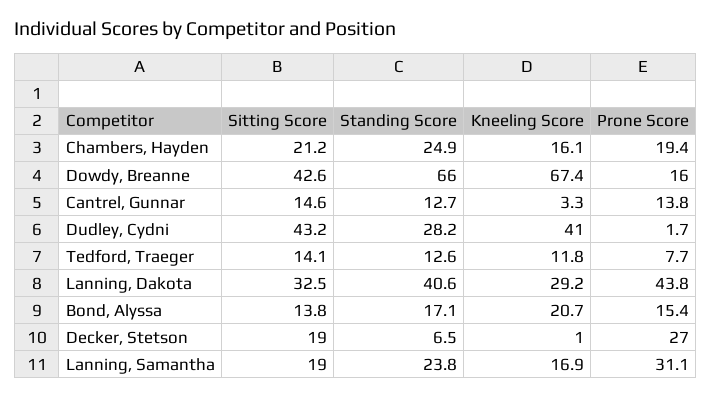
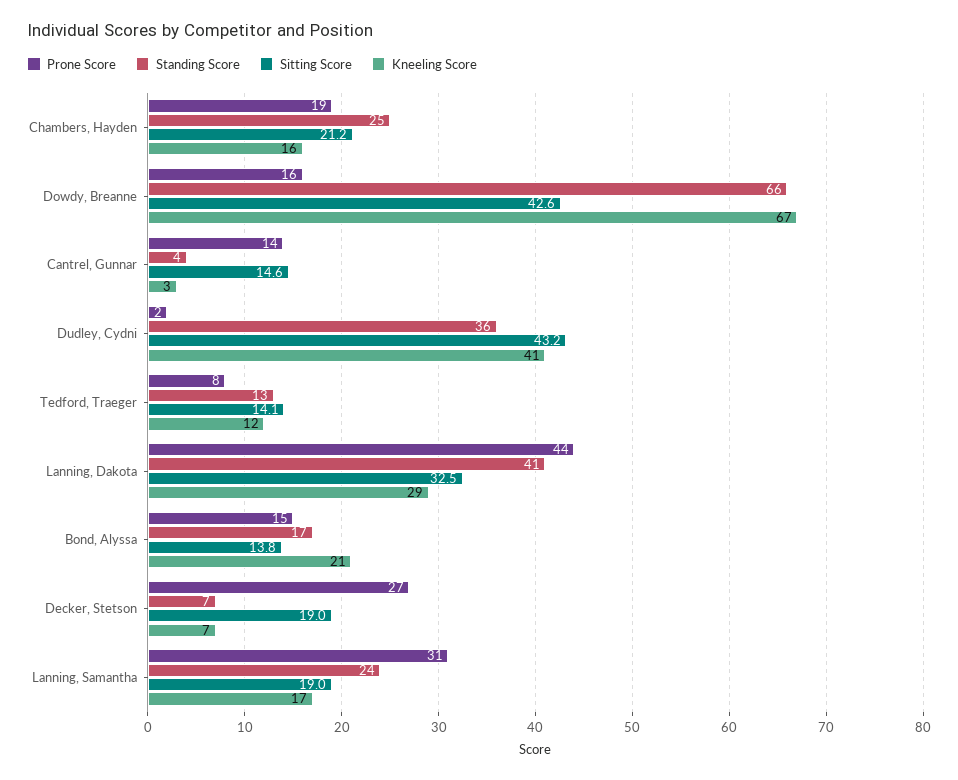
  {
    "Sitting Score": {
      "Chambers, Hayden": 21.2,
      "Dowdy, Breanne": 42.6,
      "Cantrel, Gunnar": 14.6,
      "Dudley, Cydni": 43.2,
      "Tedford, Traeger": 14.1,
      "Lanning, Dakota": 32.5,
      "Bond, Alyssa": 13.8,
      "Decker, Stetson": 19,
      "Lanning, Samantha": 19
    },
    "Standing Score": {
      "Chambers, Hayden": 24.9,
      "Dowdy, Breanne": 66,
-     "Cantrel, Gunnar": 12.7,
+     "Cantrel, Gunnar": 4,
-     "Dudley, Cydni": 28.2,
+     "Dudley, Cydni": 36,
      "Tedford, Traeger": 12.6,
      "Lanning, Dakota": 40.6,
      "Bond, Alyssa": 17.1,
      "Decker, Stetson": 6.5,
      "Lanning, Samantha": 23.8
    },
    "Kneeling Score": {
      "Chambers, Hayden": 16.1,
      "Dowdy, Breanne": 67.4,
      "Cantrel, Gunnar": 3.3,
      "Dudley, Cydni": 41,
      "Tedford, Traeger": 11.8,
      "Lanning, Dakota": 29.2,
      "Bond, Alyssa": 20.7,
-     "Decker, Stetson": 1,
+     "Decker, Stetson": 7,
      "Lanning, Samantha": 16.9
    },
    "Prone Score": {
      "Chambers, Hayden": 19.4,
      "Dowdy, Breanne": 16,
      "Cantrel, Gunnar": 13.8,
      "Dudley, Cydni": 1.7,
      "Tedford, Traeger": 7.7,
      "Lanning, Dakota": 43.8,
      "Bond, Alyssa": 15.4,
      "Decker, Stetson": 27,
      "Lanning, Samantha": 31.1
    }
  }

